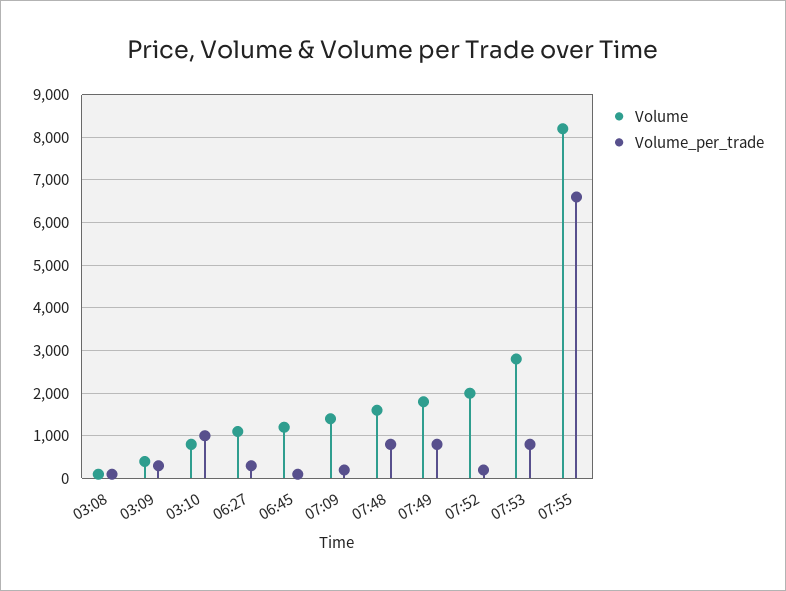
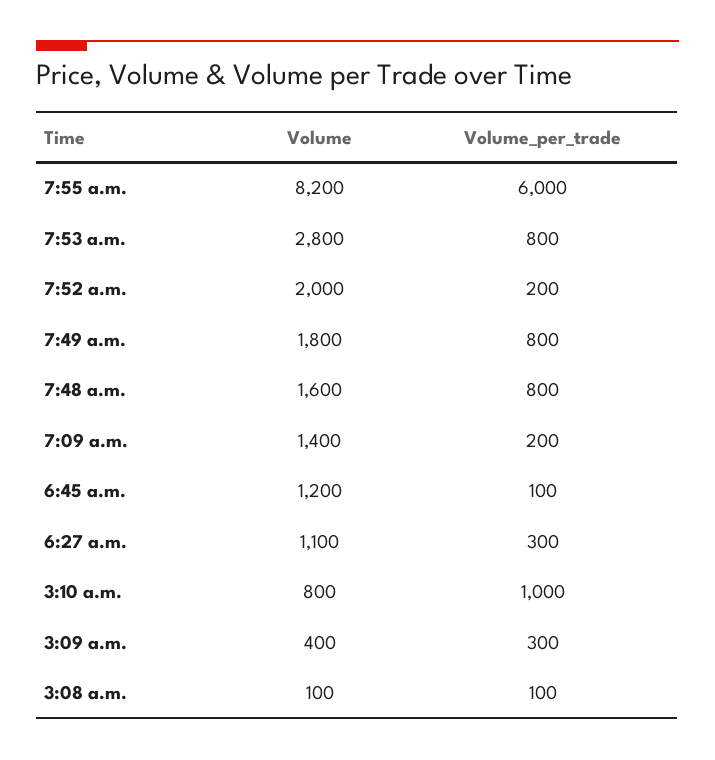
  {
    "Volume": {
      "03:08": 100,
      "03:09": 400,
      "03:10": 800,
      "06:27": 1100,
      "06:45": 1200,
      "07:09": 1400,
      "07:48": 1600,
      "07:49": 1800,
      "07:52": 2000,
      "07:53": 2800,
      "07:55": 8200
    },
    "Volume_per_trade": {
      "03:08": 100,
      "03:09": 300,
      "03:10": 1000,
      "06:27": 300,
      "06:45": 100,
      "07:09": 200,
      "07:48": 800,
      "07:49": 800,
      "07:52": 200,
      "07:53": 800,
-     "07:55": 6600
+     "07:55": 6000
    }
  }

